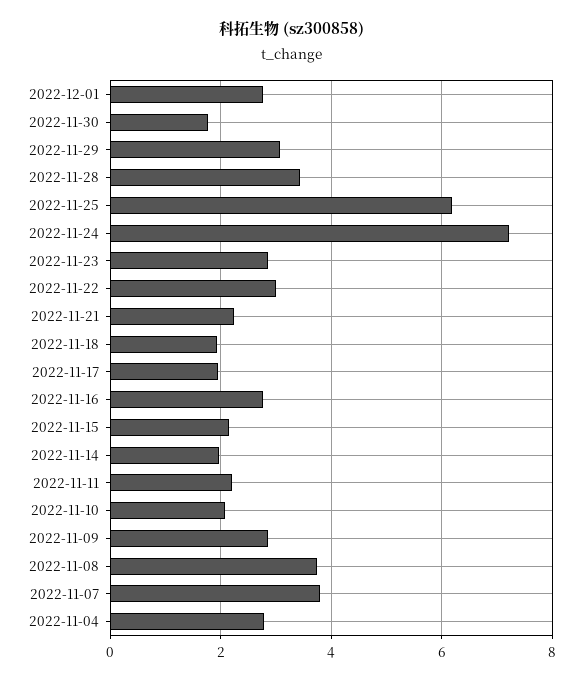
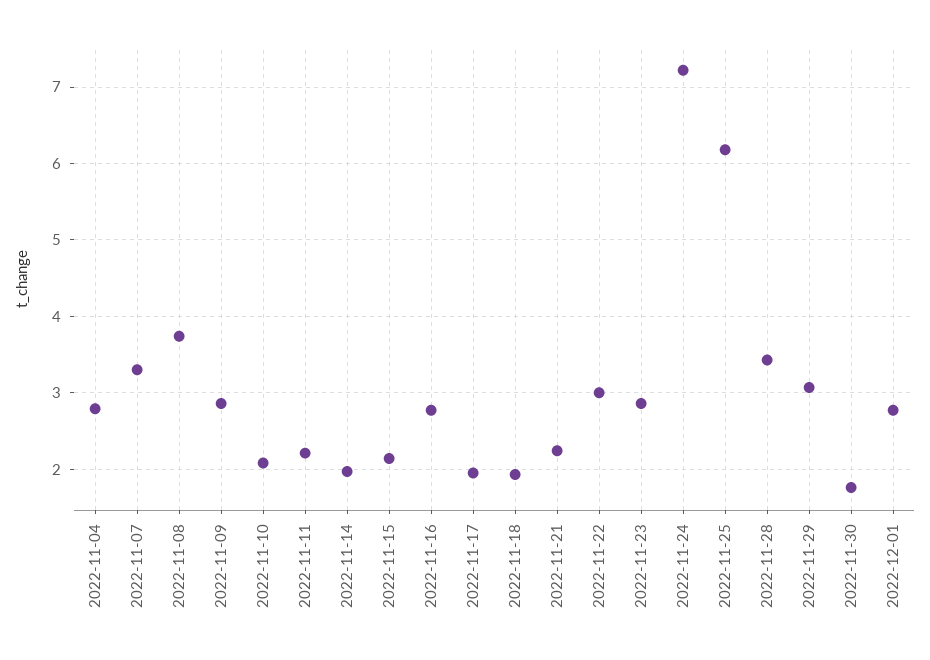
  {
    "2022-12-01": 2.8,
    "2022-11-30": 1.8,
    "2022-11-29": 3.1,
    "2022-11-28": 3.4,
    "2022-11-25": 6.2,
    "2022-11-24": 7.2,
    "2022-11-23": 2.9,
    "2022-11-22": 3,
    "2022-11-21": 2.2,
    "2022-11-18": 1.9,
    "2022-11-17": 2,
    "2022-11-16": 2.8,
    "2022-11-15": 2.1,
    "2022-11-14": 2,
    "2022-11-11": 2.2,
    "2022-11-10": 2.1,
    "2022-11-09": 2.9,
    "2022-11-08": 3.7,
-   "2022-11-07": 3.8,
+   "2022-11-07": 3.3,
    "2022-11-04": 2.8
  }

